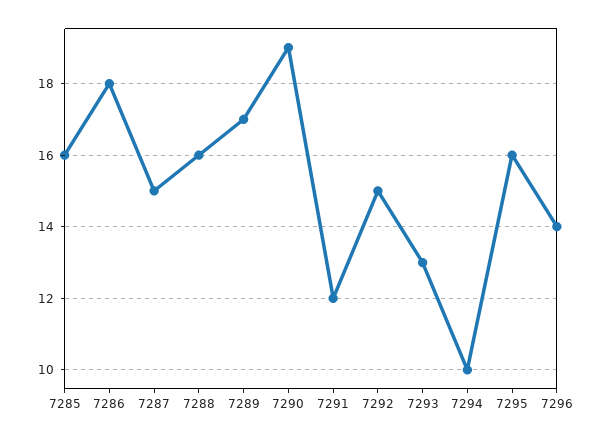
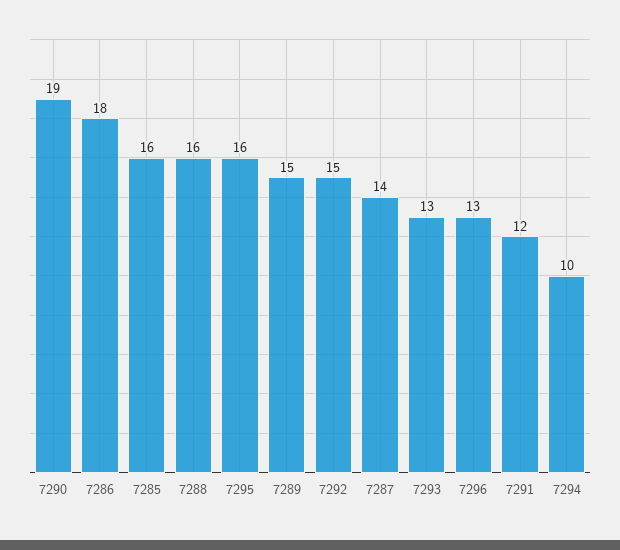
  {
    "7285": 16,
    "7286": 18,
-   "7287": 15,
+   "7287": 14,
    "7288": 16,
-   "7289": 17,
+   "7289": 15,
    "7290": 19,
    "7291": 12,
    "7292": 15,
    "7293": 13,
    "7294": 10,
    "7295": 16,
-   "7296": 14
+   "7296": 13
  }

